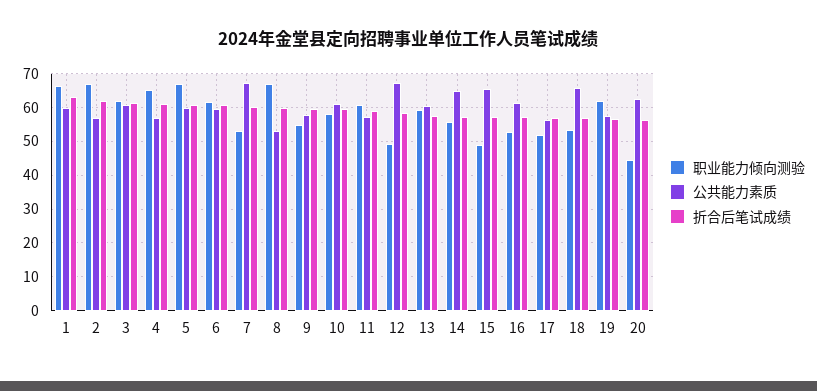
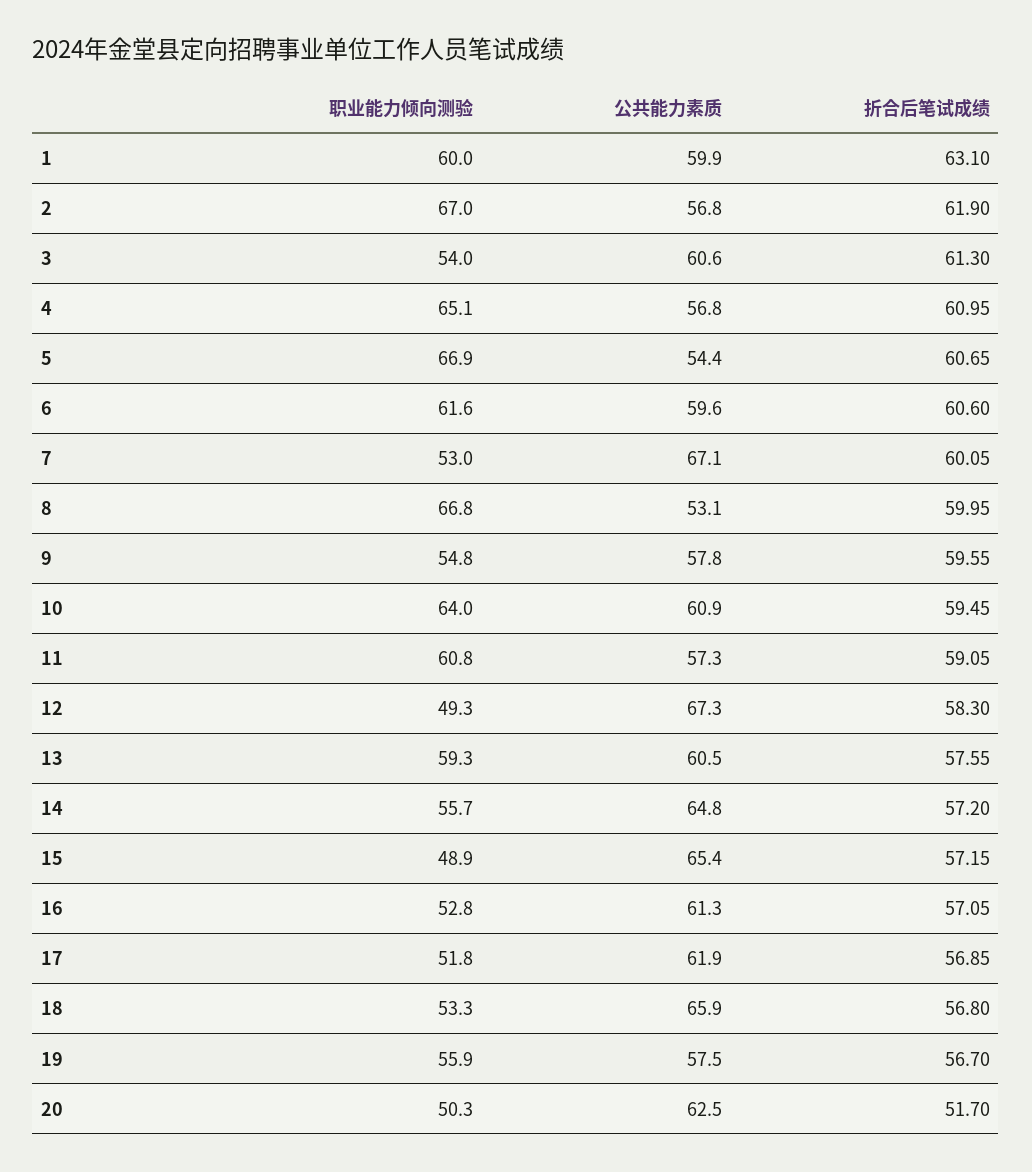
  {
    "职业能力倾向测验": {
-     "1": 66,
+     "1": 60,
      "2": 67,
-     "3": 62,
+     "3": 54,
      "4": 65.1,
      "5": 66.9,
      "6": 61.6,
      "7": 53,
      "8": 66.8,
      "9": 54.8,
-     "10": 58,
+     "10": 64,
      "11": 60.8,
      "12": 49.3,
      "13": 59.3,
      "14": 55.7,
      "15": 48.9,
      "16": 52.8,
      "17": 51.8,
      "18": 53.3,
-     "19": 62,
+     "19": 55.9,
-     "20": 44
+     "20": 50.3
    },
    "公共能力素质": {
      "1": 59.9,
      "2": 56.8,
      "3": 60.6,
      "4": 56.8,
-     "5": 60,
+     "5": 54.4,
      "6": 59.6,
      "7": 67.1,
      "8": 53.1,
      "9": 57.8,
      "10": 60.9,
      "11": 57.3,
      "12": 67.3,
      "13": 60.5,
      "14": 64.8,
      "15": 65.4,
      "16": 61.3,
-     "17": 56,
+     "17": 61.9,
      "18": 65.9,
      "19": 57.5,
      "20": 62.5
    },
    "折合后笔试成绩": {
      "1": 63.1,
      "2": 61.9,
      "3": 61.3,
      "4": 60.95,
      "5": 60.65,
      "6": 60.6,
      "7": 60.05,
      "8": 59.95,
      "9": 59.55,
      "10": 59.45,
      "11": 59.05,
      "12": 58.3,
      "13": 57.55,
      "14": 57.2,
      "15": 57.15,
      "16": 57.05,
      "17": 56.85,
      "18": 56.8,
      "19": 56.7,
-     "20": 56
+     "20": 51.7
    }
  }

